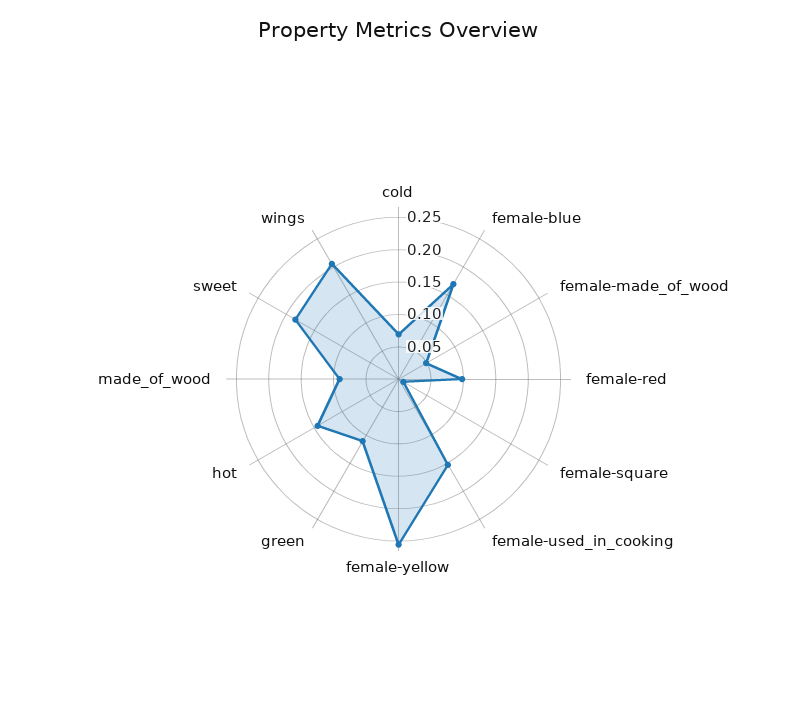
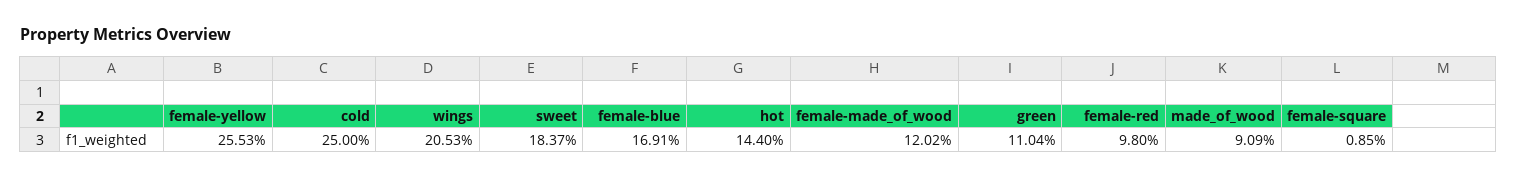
  {
-   "cold": 0.075,
+   "cold": 0.25,
    "female-blue": 0.1691,
-   "female-made_of_wood": 0.05,
+   "female-made_of_wood": 0.1202,
    "female-red": 0.098,
    "female-square": 0.0085,
-   "female-used_in_cooking": 0.15,
    "female-yellow": 0.2553,
    "green": 0.1104,
    "hot": 0.144,
    "made_of_wood": 0.0909,
    "sweet": 0.1837,
    "wings": 0.2053
  }

